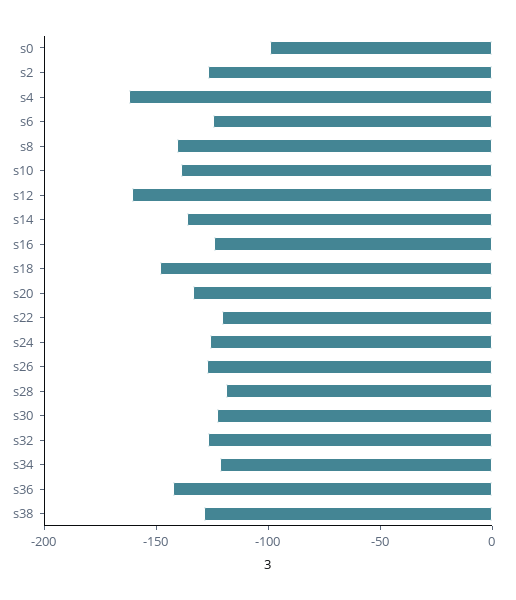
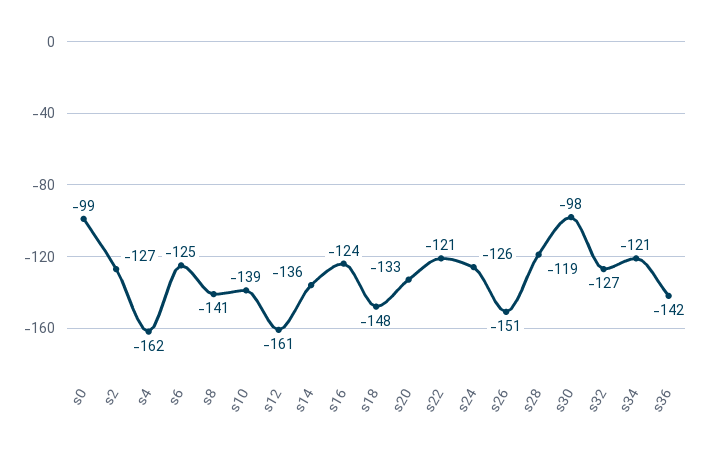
  {
    "s0": -99,
    "s2": -127,
    "s4": -162,
    "s6": -125,
    "s8": -141,
    "s10": -139,
    "s12": -161,
    "s14": -136,
    "s16": -124,
    "s18": -148,
    "s20": -133,
    "s22": -121,
    "s24": -126,
-   "s26": -130,
+   "s26": -151,
    "s28": -119,
-   "s30": -120,
+   "s30": -98,
    "s32": -127,
    "s34": -121,
-   "s36": -142,
+   "s36": -142
-   "s38": -130
  }

